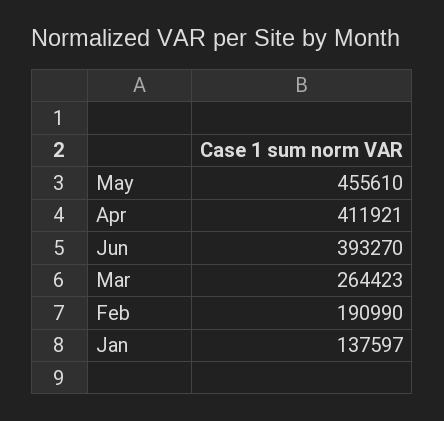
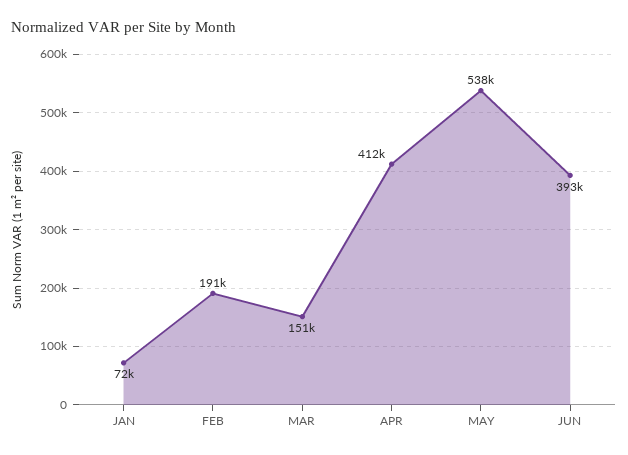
  {
-   "May": 455610,
+   "May": 538000,
    "Apr": 411921,
    "Jun": 393270,
-   "Mar": 264423,
+   "Mar": 151000,
    "Feb": 190990,
-   "Jan": 137597
+   "Jan": 72000
  }

